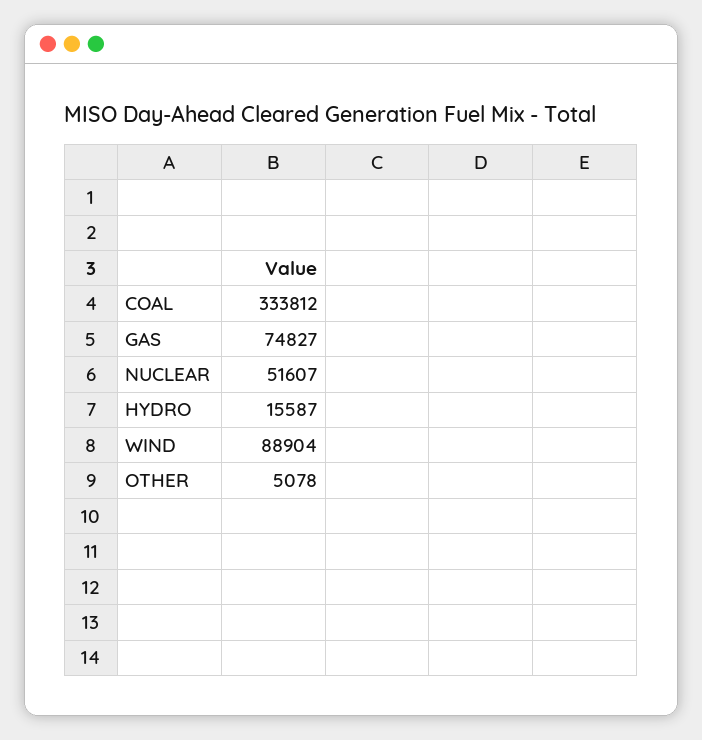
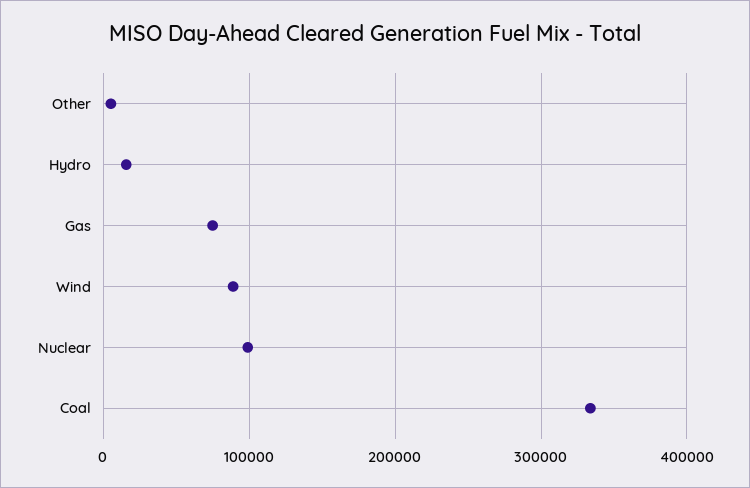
  {
    "COAL": 333812,
    "GAS": 74827,
-   "NUCLEAR": 51607,
+   "NUCLEAR": 100000,
    "HYDRO": 15587,
    "WIND": 88904,
    "OTHER": 5078
  }

